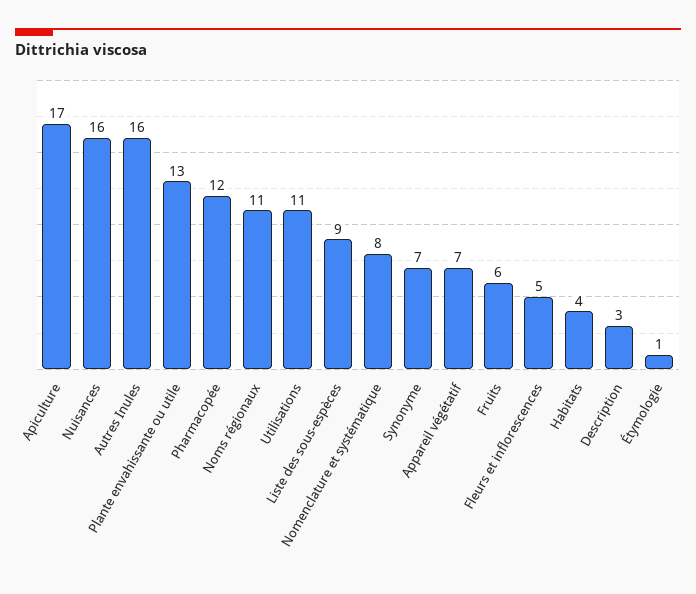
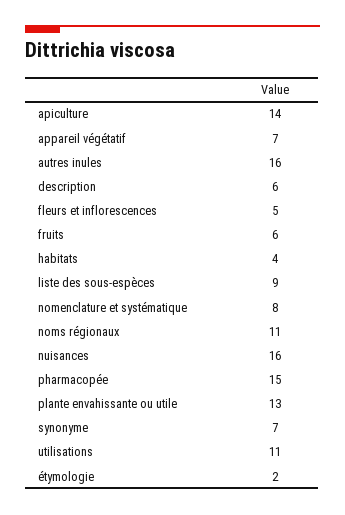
  {
-   "Apiculture": 17,
+   "Apiculture": 14,
    "Nuisances": 16,
    "Autres Inules": 16,
    "Plante envahissante ou utile": 13,
-   "Pharmacopée": 12,
+   "Pharmacopée": 15,
    "Noms régionaux": 11,
    "Utilisations": 11,
    "Liste des sous-espèces": 9,
    "Nomenclature et systématique": 8,
    "Synonyme": 7,
    "Appareil végétatif": 7,
    "Fruits": 6,
    "Fleurs et inflorescences": 5,
    "Habitats": 4,
-   "Description": 3,
+   "Description": 6,
-   "Étymologie": 1
+   "Étymologie": 2
  }

